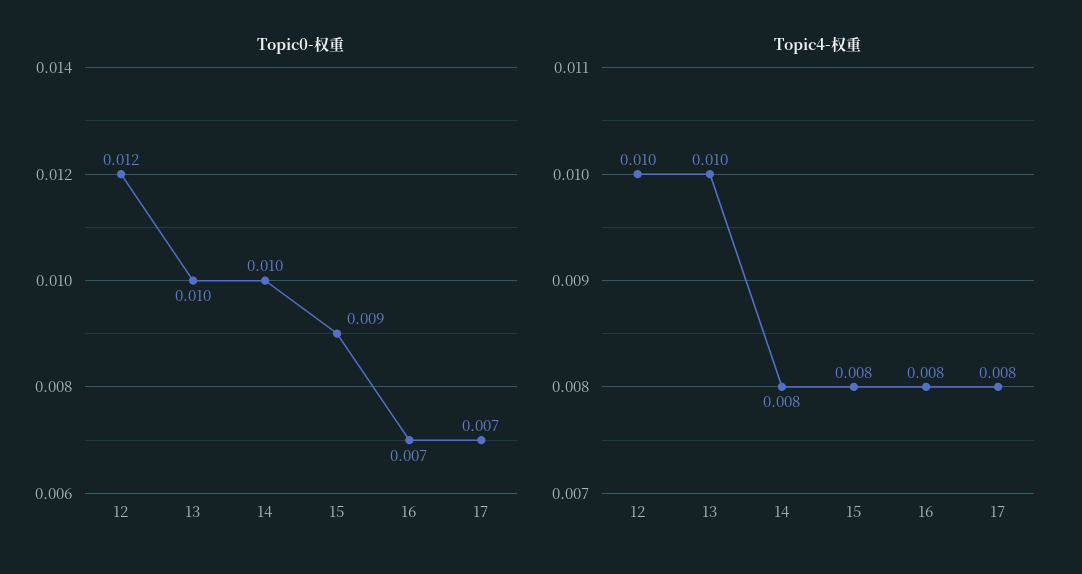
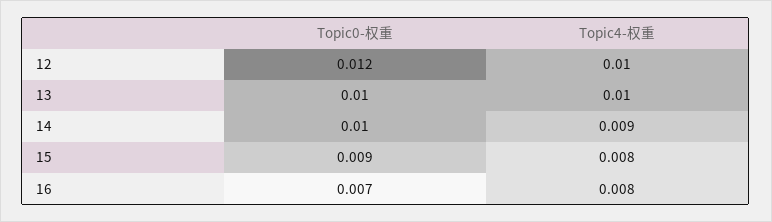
  {
    "Topic0-权重": {
      "12": 0.012,
      "13": 0.01,
      "14": 0.01,
      "15": 0.009,
-     "16": 0.007,
+     "16": 0.007
-     "17": 0.007
    },
    "Topic4-权重": {
      "12": 0.01,
      "13": 0.01,
-     "14": 0.008,
+     "14": 0.009,
      "15": 0.008,
-     "16": 0.008,
+     "16": 0.008
-     "17": 0.008
    }
  }

